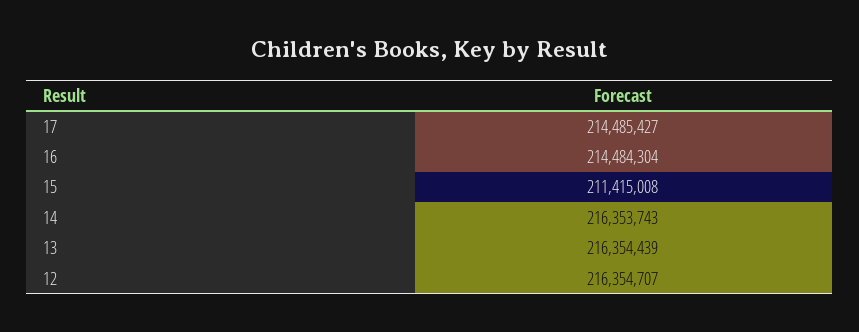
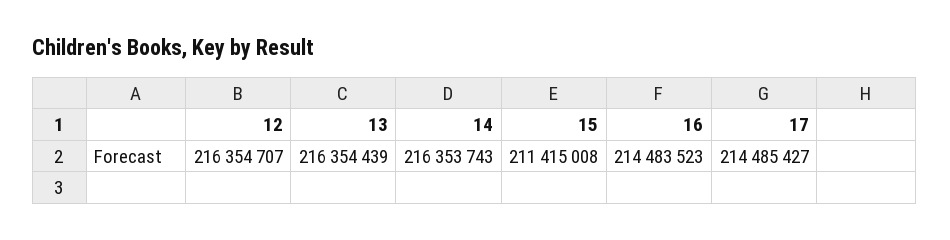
  {
    "17": 214485427,
-   "16": 214484304,
+   "16": 214483523,
    "15": 211415008,
    "14": 216353743,
    "13": 216354439,
    "12": 216354707
  }

